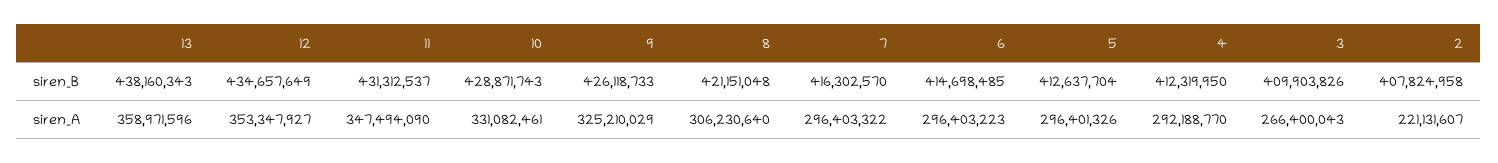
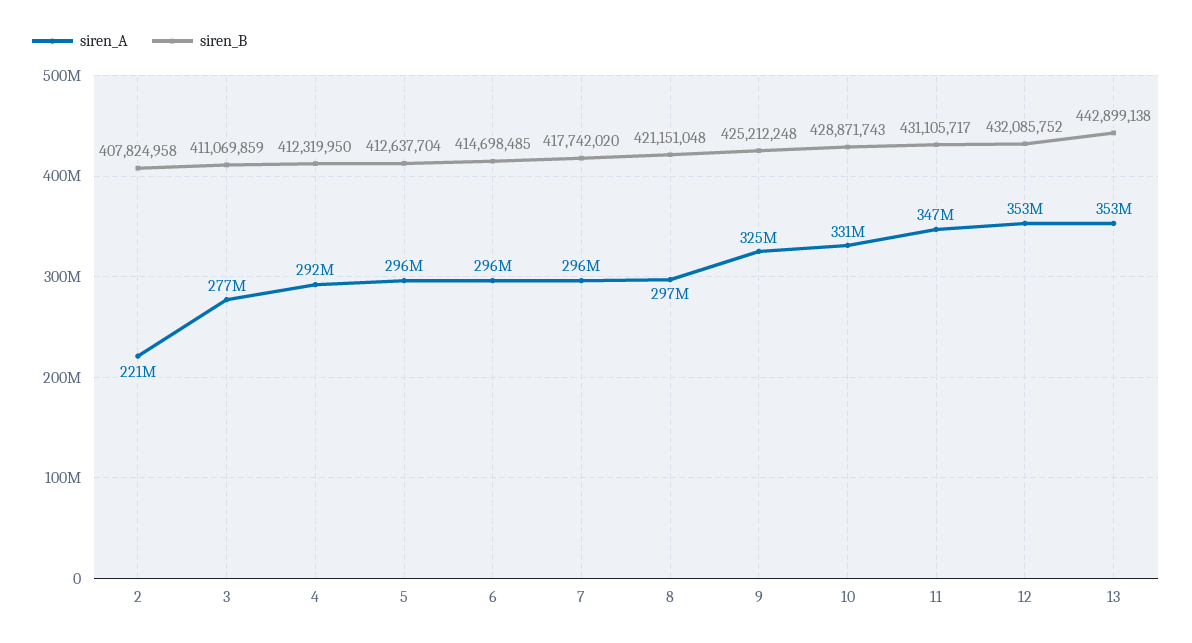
  {
    "siren_B": {
-     "13": 438160343,
+     "13": 442899138,
-     "12": 434657649,
+     "12": 432085752,
-     "11": 431312537,
+     "11": 431105717,
      "10": 428871743,
-     "9": 426118733,
+     "9": 425212248,
      "8": 421151048,
-     "7": 416302570,
+     "7": 417742020,
      "6": 414698485,
      "5": 412637704,
      "4": 412319950,
-     "3": 409903826,
+     "3": 411069859,
      "2": 407824958
    },
    "siren_A": {
-     "13": 358971596,
+     "13": 353000000,
      "12": 353347927,
      "11": 347494090,
      "10": 331082461,
      "9": 325210029,
-     "8": 306230640,
+     "8": 297000000,
      "7": 296403322,
      "6": 296403223,
      "5": 296401326,
      "4": 292188770,
-     "3": 266400043,
+     "3": 277000000,
      "2": 221131607
    }
  }

